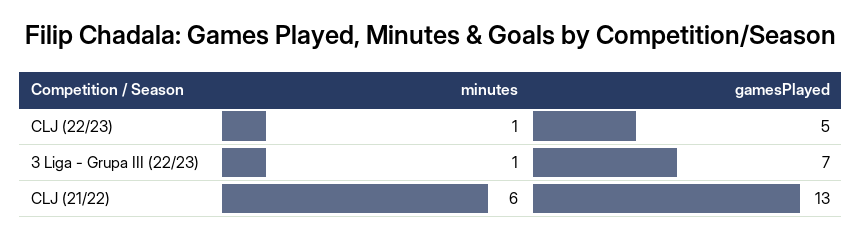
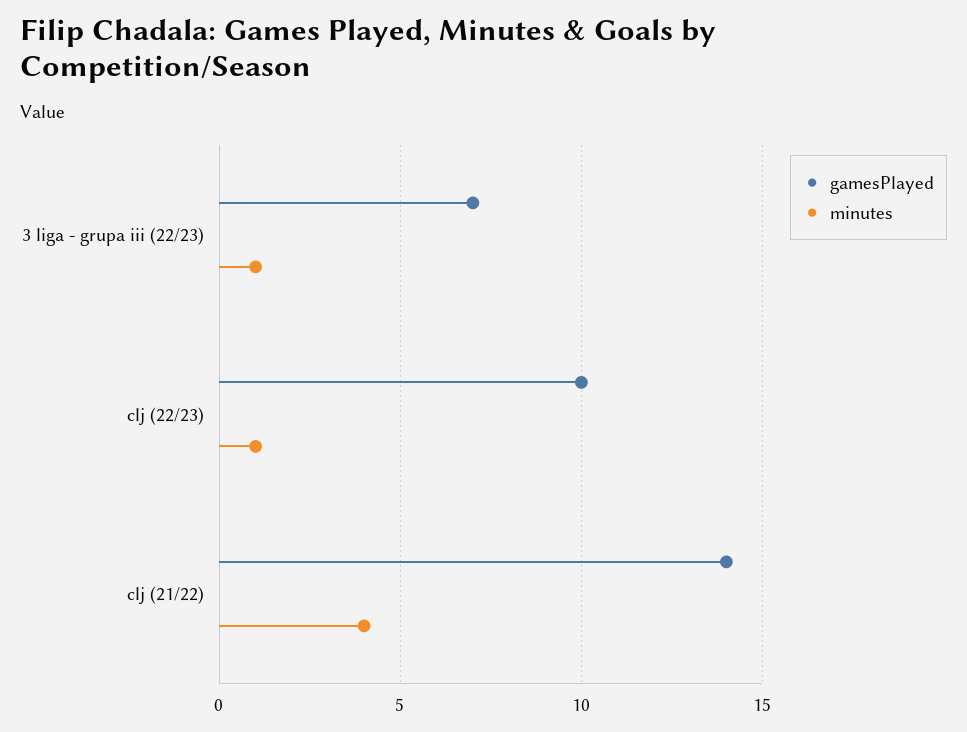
  {
    "minutes": {
      "CLJ (22/23)": 1,
      "3 Liga - Grupa III (22/23)": 1,
-     "CLJ (21/22)": 6
+     "CLJ (21/22)": 4
    },
    "gamesPlayed": {
-     "CLJ (22/23)": 5,
+     "CLJ (22/23)": 10,
      "3 Liga - Grupa III (22/23)": 7,
-     "CLJ (21/22)": 13
+     "CLJ (21/22)": 14
    }
  }

